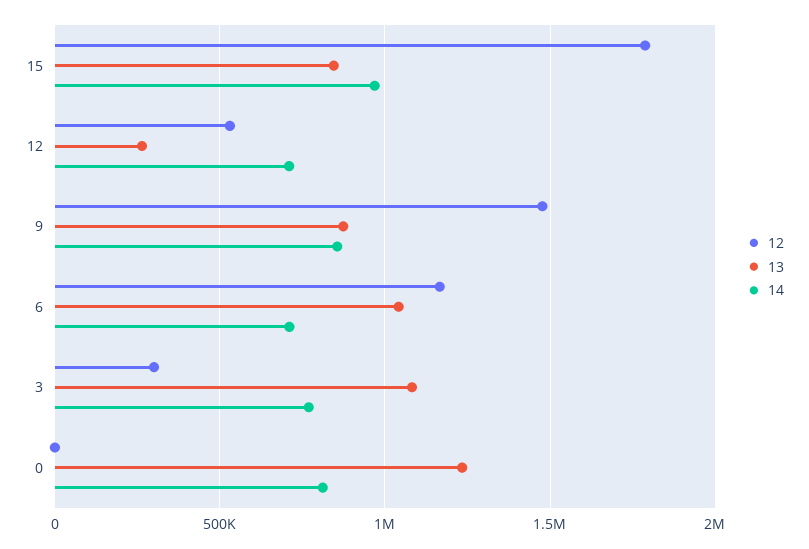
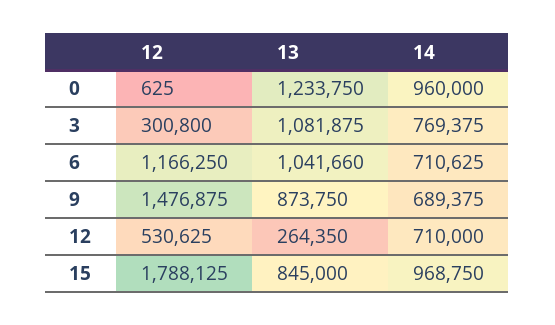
  {
    "12": {
      "15": 1788125,
      "12": 530625,
      "9": 1476875,
      "6": 1166250,
      "3": 300800,
      "0": 625
    },
    "13": {
      "15": 845000,
      "12": 264350,
      "9": 873750,
      "6": 1041660,
      "3": 1081875,
      "0": 1233750
    },
    "14": {
      "15": 968750,
      "12": 710000,
-     "9": 850000,
+     "9": 689375,
      "6": 710625,
      "3": 769375,
-     "0": 800000
+     "0": 960000
    }
  }

